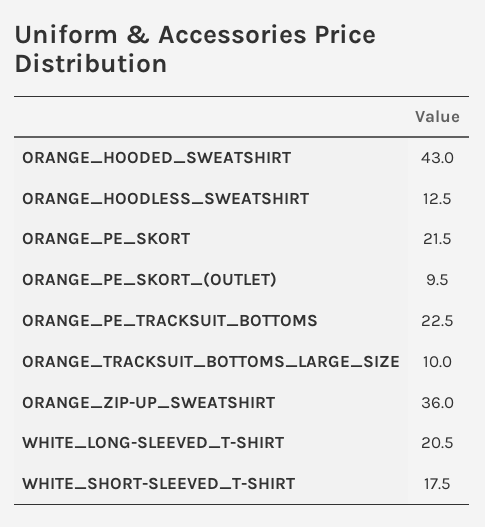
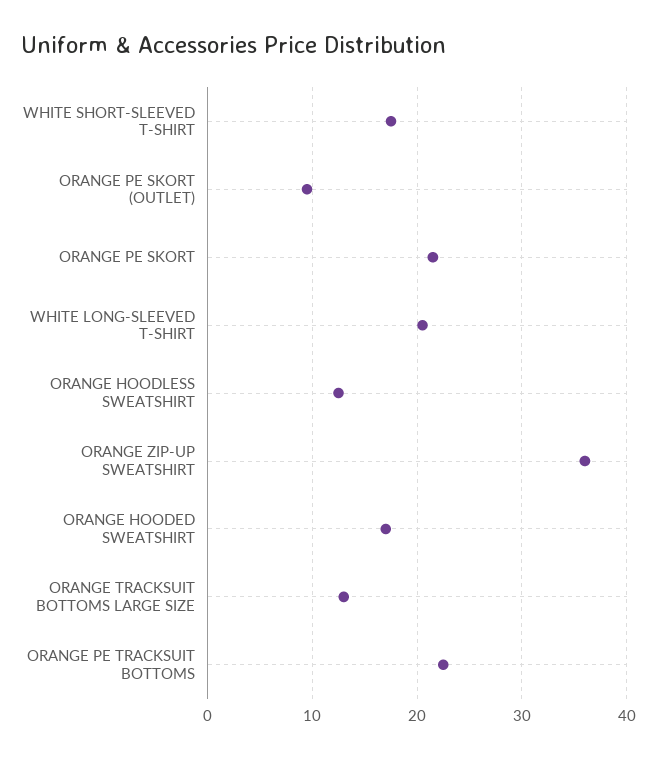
  {
-   "ORANGE_HOODED_SWEATSHIRT": 43,
+   "ORANGE_HOODED_SWEATSHIRT": 17,
    "ORANGE_HOODLESS_SWEATSHIRT": 12.5,
    "ORANGE_PE_SKORT": 21.5,
    "ORANGE_PE_SKORT_(OUTLET)": 9.5,
    "ORANGE_PE_TRACKSUIT_BOTTOMS": 22.5,
-   "ORANGE_TRACKSUIT_BOTTOMS_LARGE_SIZE": 10,
+   "ORANGE_TRACKSUIT_BOTTOMS_LARGE_SIZE": 13,
    "ORANGE_ZIP-UP_SWEATSHIRT": 36,
    "WHITE_LONG-SLEEVED_T-SHIRT": 20.5,
    "WHITE_SHORT-SLEEVED_T-SHIRT": 17.5
  }

